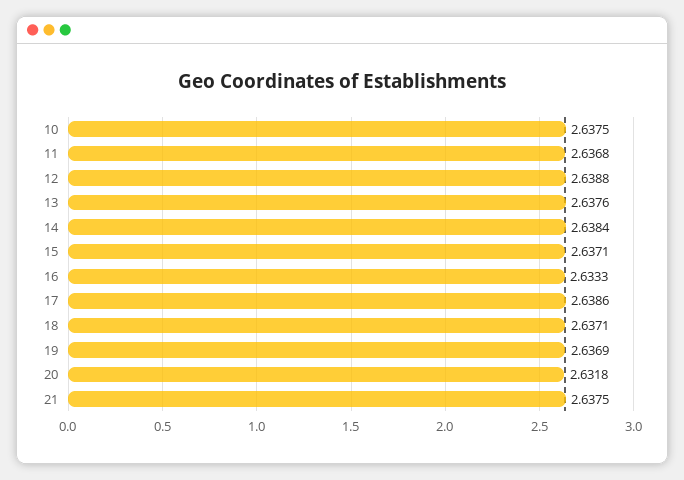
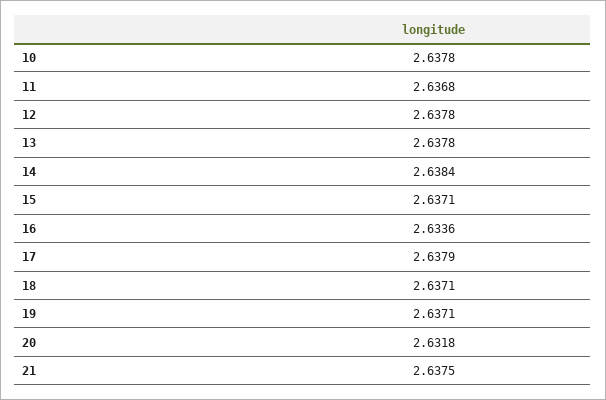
  {
-   "10": 2.6375,
+   "10": 2.6378,
    "11": 2.6368,
-   "12": 2.6388,
+   "12": 2.6378,
-   "13": 2.6376,
+   "13": 2.6378,
    "14": 2.6384,
    "15": 2.6371,
-   "16": 2.6333,
+   "16": 2.6336,
-   "17": 2.6386,
+   "17": 2.6379,
    "18": 2.6371,
-   "19": 2.6369,
+   "19": 2.6371,
    "20": 2.6318,
    "21": 2.6375
  }

